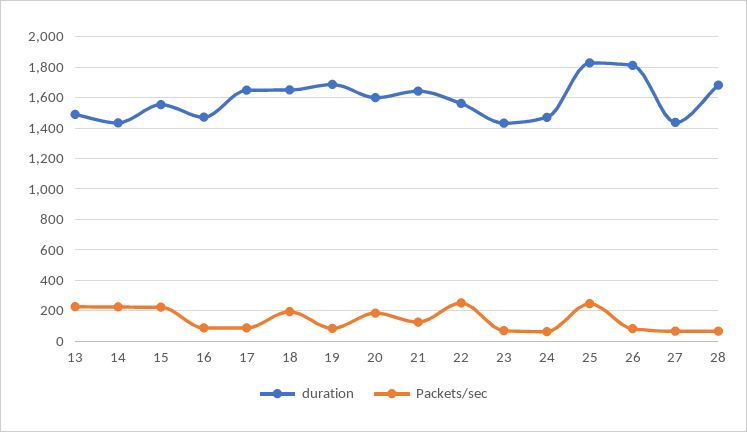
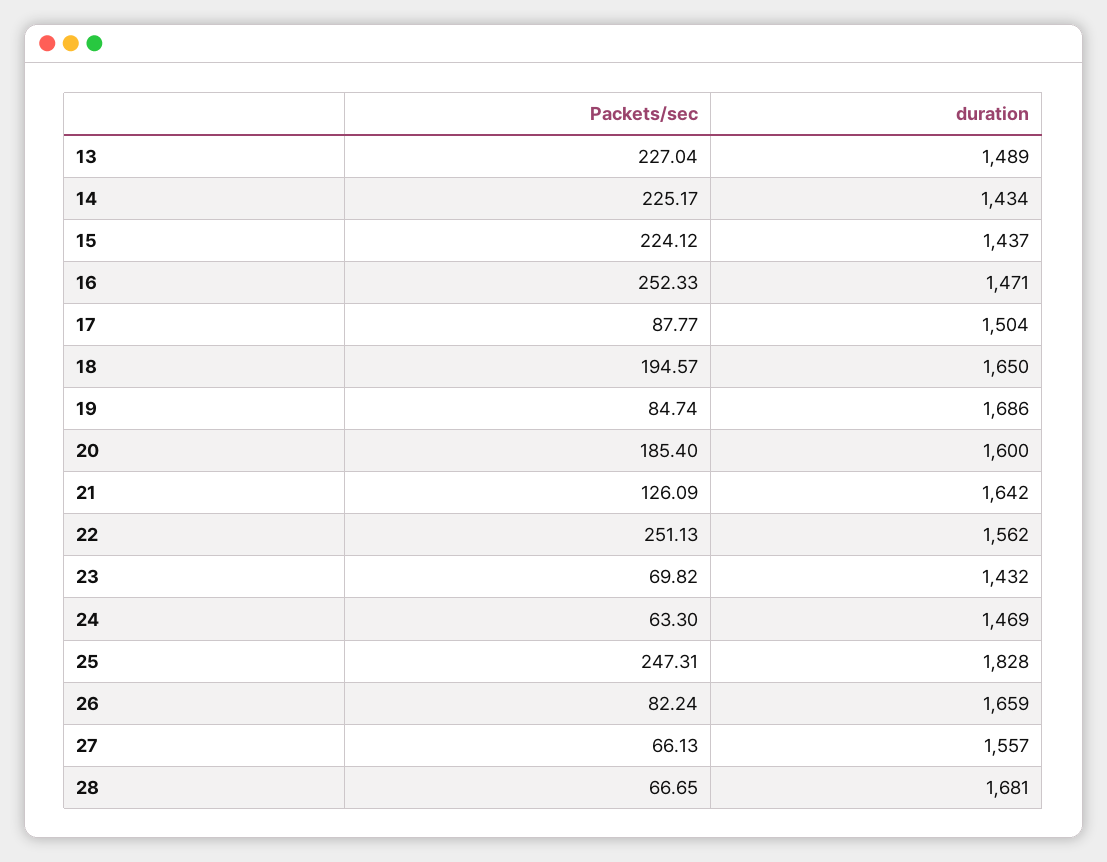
  {
    "duration": {
      "13": 1489,
      "14": 1434,
-     "15": 1550,
+     "15": 1437,
      "16": 1471,
-     "17": 1650,
+     "17": 1504,
      "18": 1650,
      "19": 1686,
      "20": 1600,
      "21": 1642,
      "22": 1562,
      "23": 1432,
      "24": 1469,
      "25": 1828,
-     "26": 1800,
+     "26": 1659,
-     "27": 1450,
+     "27": 1557,
      "28": 1681
    },
    "Packets/sec": {
      "13": 227.04,
      "14": 225.17,
      "15": 224.12,
-     "16": 100,
+     "16": 252.33,
      "17": 87.77,
      "18": 194.57,
      "19": 84.74,
      "20": 185.4,
      "21": 126.09,
      "22": 251.13,
      "23": 69.82,
      "24": 63.3,
      "25": 247.31,
      "26": 82.24,
      "27": 66.13,
      "28": 66.65
    }
  }

